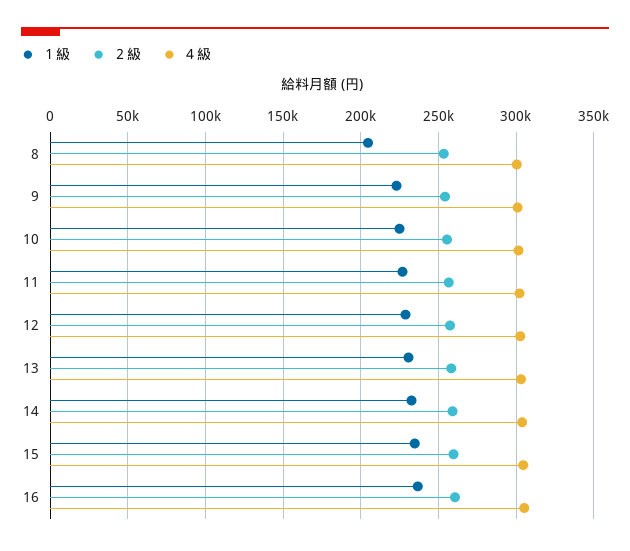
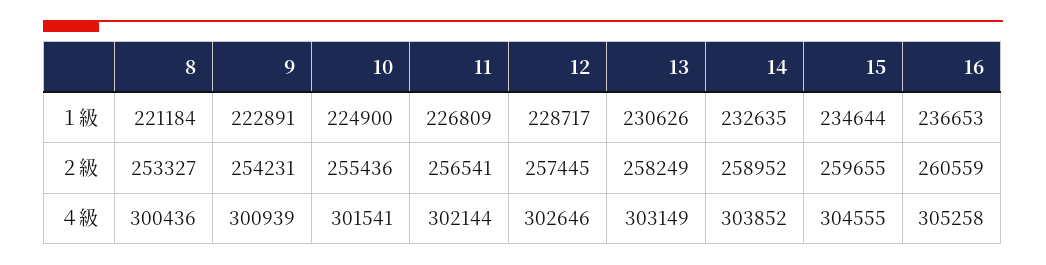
  {
    "１級": {
-     "8": 205000,
+     "8": 221184,
      "9": 222891,
      "10": 224900,
      "11": 226809,
      "12": 228717,
      "13": 230626,
      "14": 232635,
      "15": 234644,
      "16": 236653
    },
    "２級": {
      "8": 253327,
      "9": 254231,
      "10": 255436,
      "11": 256541,
      "12": 257445,
      "13": 258249,
      "14": 258952,
      "15": 259655,
      "16": 260559
    },
    "４級": {
      "8": 300436,
      "9": 300939,
      "10": 301541,
      "11": 302144,
      "12": 302646,
      "13": 303149,
      "14": 303852,
      "15": 304555,
      "16": 305258
    }
  }

